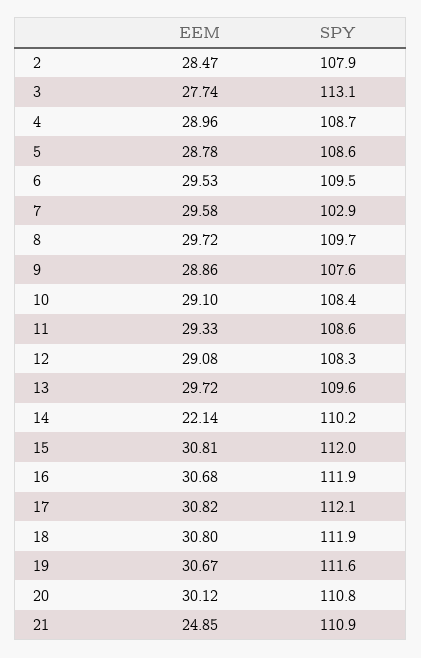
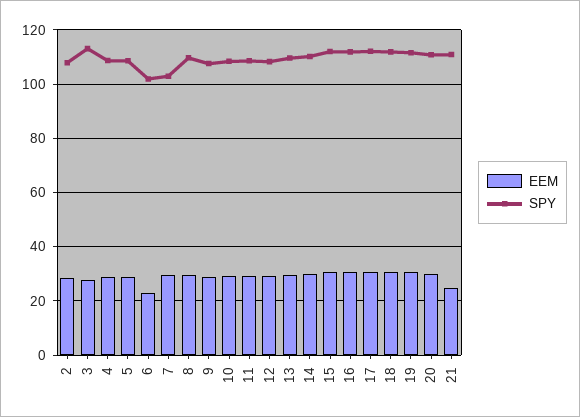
  {
    "EEM": {
      "2": 28.47,
      "3": 27.74,
      "4": 28.96,
      "5": 28.78,
-     "6": 29.53,
+     "6": 22.5,
      "7": 29.58,
      "8": 29.72,
      "9": 28.86,
      "10": 29.1,
      "11": 29.33,
      "12": 29.08,
      "13": 29.72,
-     "14": 22.14,
+     "14": 30,
      "15": 30.81,
      "16": 30.68,
      "17": 30.82,
      "18": 30.8,
      "19": 30.67,
      "20": 30.12,
      "21": 24.85
    },
    "SPY": {
      "2": 107.9,
      "3": 113.1,
      "4": 108.7,
      "5": 108.6,
-     "6": 109.5,
+     "6": 102.5,
      "7": 102.9,
      "8": 109.7,
      "9": 107.6,
      "10": 108.4,
      "11": 108.6,
      "12": 108.3,
      "13": 109.6,
      "14": 110.2,
      "15": 112,
      "16": 111.9,
      "17": 112.1,
      "18": 111.9,
      "19": 111.6,
      "20": 110.8,
      "21": 110.9
    }
  }

